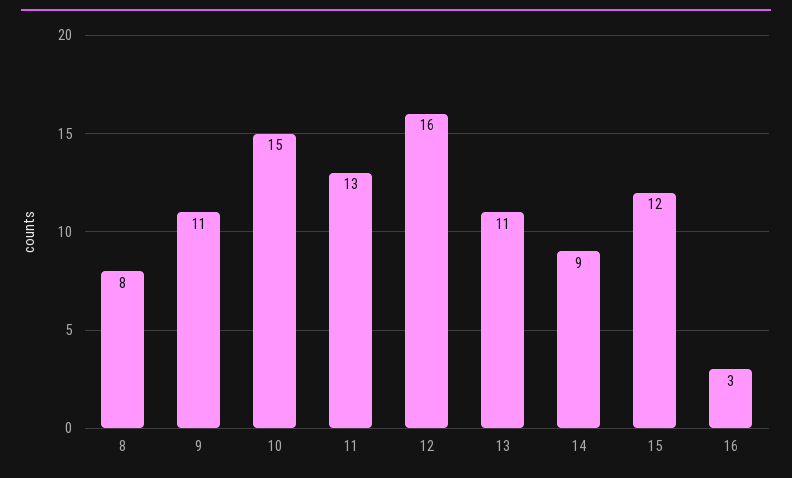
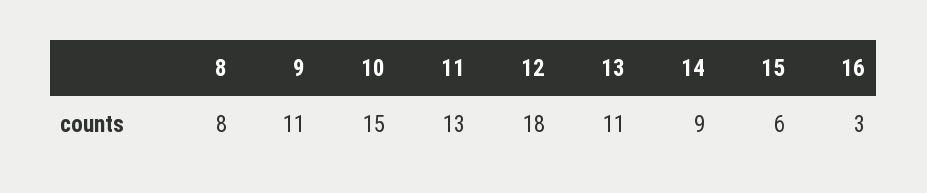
  {
    "8": 8,
    "9": 11,
    "10": 15,
    "11": 13,
-   "12": 16,
+   "12": 18,
    "13": 11,
    "14": 9,
-   "15": 12,
+   "15": 6,
    "16": 3
  }

